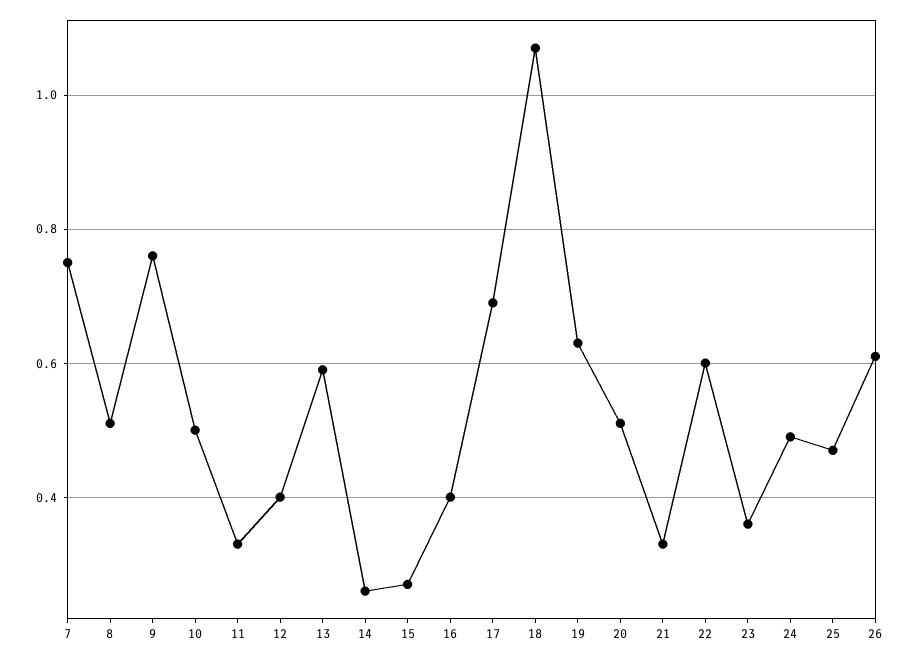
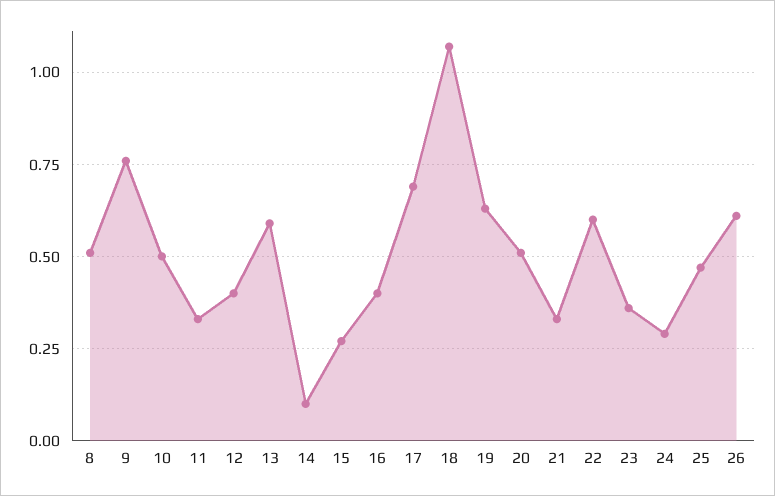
  {
-   "7": 0.75,
    "8": 0.5,
    "9": 0.75,
    "10": 0.5,
    "11": 0.35,
    "12": 0.4,
    "13": 0.6,
-   "14": 0.25,
+   "14": 0.1,
    "15": 0.25,
    "16": 0.4,
    "17": 0.7,
    "18": 1.05,
    "19": 0.65,
    "20": 0.5,
    "21": 0.35,
    "22": 0.6,
    "23": 0.35,
-   "24": 0.5,
+   "24": 0.3,
    "25": 0.45,
    "26": 0.6
  }

